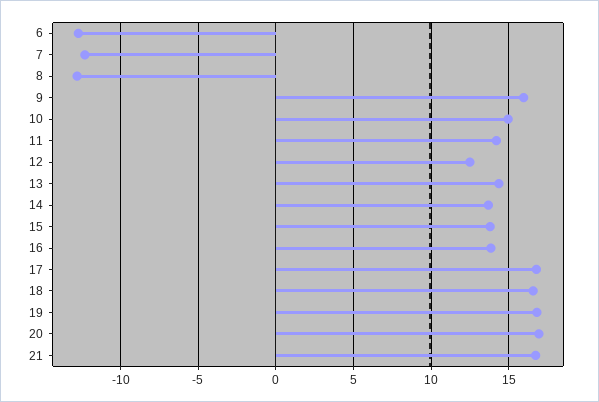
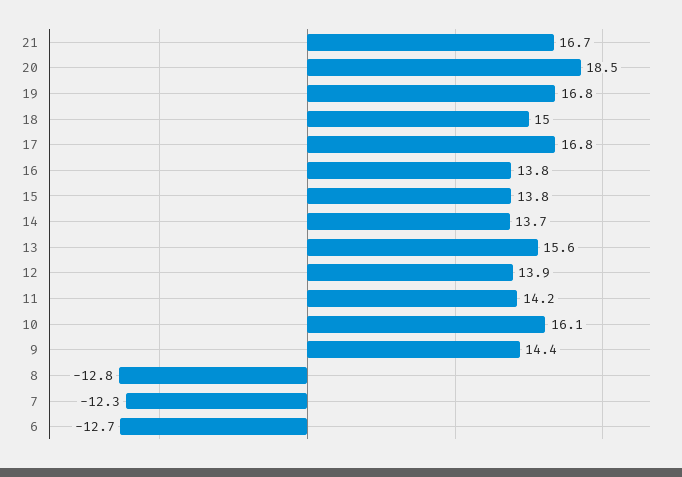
  {
    "6": -12.7,
    "7": -12.3,
    "8": -12.8,
-   "9": 16,
+   "9": 14.4,
-   "10": 15,
+   "10": 16.1,
    "11": 14.2,
-   "12": 12.5,
+   "12": 13.9,
-   "13": 14.5,
+   "13": 15.6,
    "14": 13.7,
    "15": 13.8,
    "16": 13.8,
    "17": 16.8,
-   "18": 16.5,
+   "18": 15,
    "19": 16.8,
-   "20": 17,
+   "20": 18.5,
    "21": 16.7
  }

